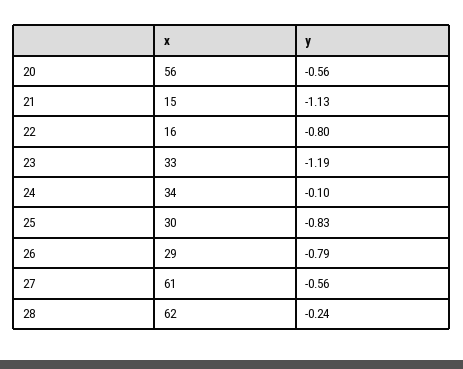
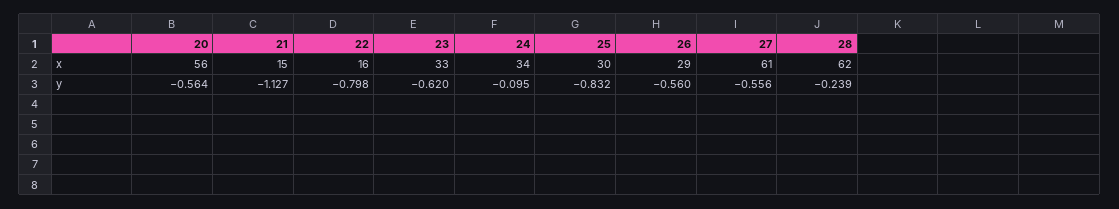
  {
    "x": {
      "20": 56,
      "21": 15,
      "22": 16,
      "23": 33,
      "24": 34,
      "25": 30,
      "26": 29,
      "27": 61,
      "28": 62
    },
    "y": {
      "20": -0.564,
      "21": -1.127,
      "22": -0.798,
-     "23": -1.19,
+     "23": -0.62,
      "24": -0.095,
      "25": -0.832,
-     "26": -0.79,
+     "26": -0.56,
      "27": -0.556,
      "28": -0.239
    }
  }

